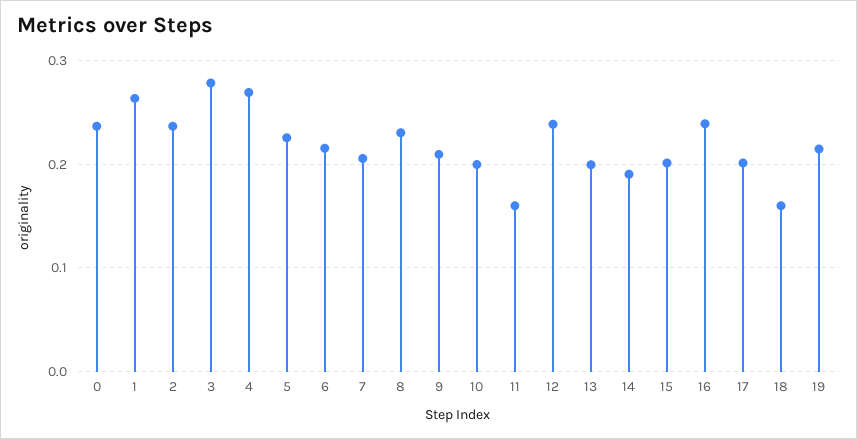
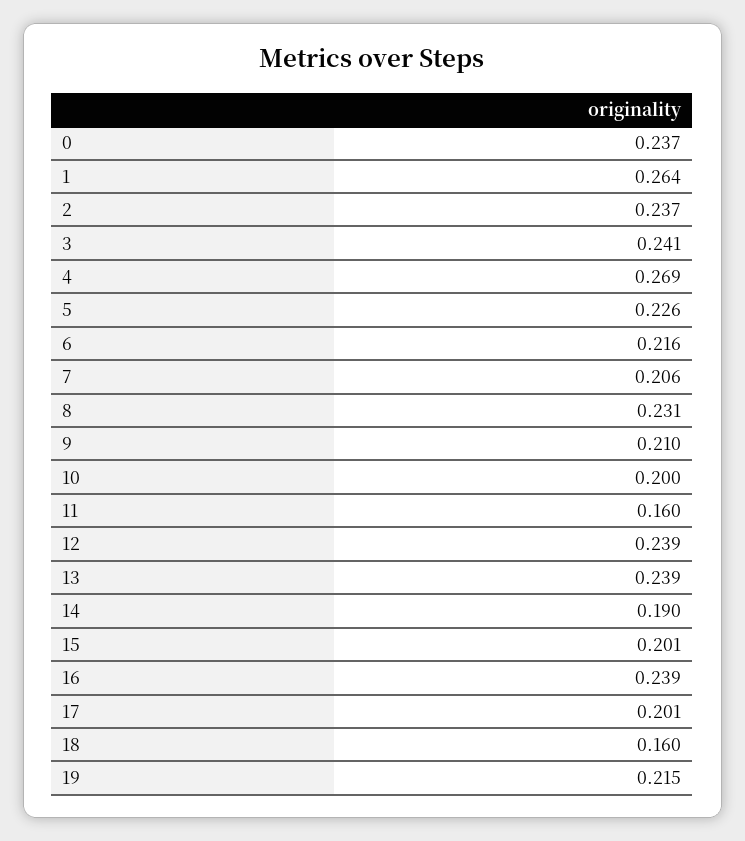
  {
    "0": 0.237,
    "1": 0.264,
    "2": 0.237,
-   "3": 0.28,
+   "3": 0.241,
    "4": 0.269,
    "5": 0.226,
    "6": 0.216,
    "7": 0.206,
    "8": 0.231,
    "9": 0.21,
    "10": 0.2,
    "11": 0.16,
    "12": 0.239,
-   "13": 0.2,
+   "13": 0.239,
    "14": 0.19,
    "15": 0.201,
    "16": 0.239,
    "17": 0.201,
    "18": 0.16,
    "19": 0.215
  }

